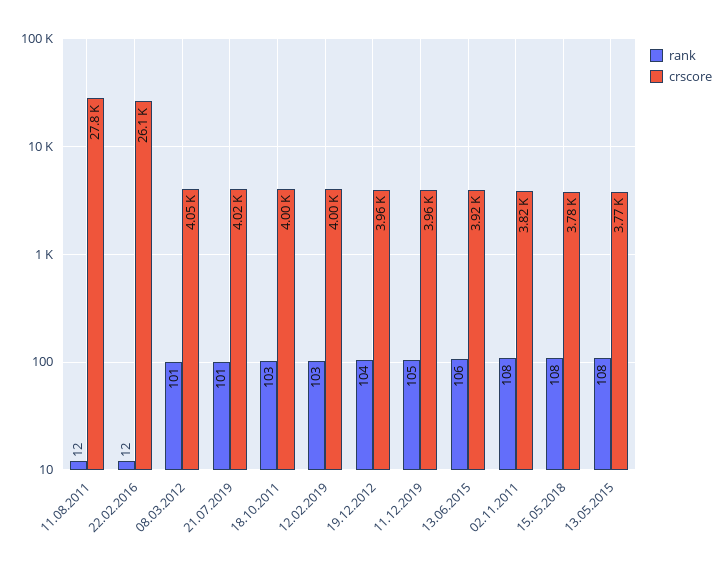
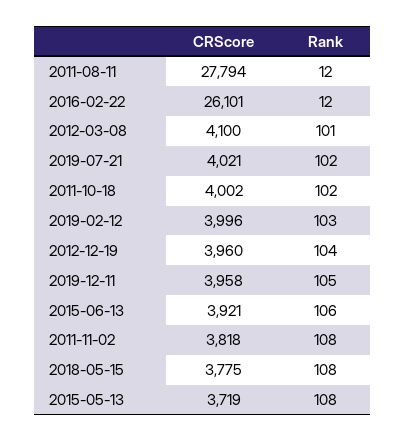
  {
    "rank": {
      "11.08.2011": 12,
      "22.02.2016": 12,
      "08.03.2012": 101,
-     "21.07.2019": 101,
+     "21.07.2019": 102,
-     "18.10.2011": 103,
+     "18.10.2011": 102,
      "12.02.2019": 103,
      "19.12.2012": 104,
      "11.12.2019": 105,
      "13.06.2015": 106,
      "02.11.2011": 108,
      "15.05.2018": 108,
      "13.05.2015": 108
    },
    "crscore": {
      "11.08.2011": 27794,
      "22.02.2016": 26101,
-     "08.03.2012": 4050,
+     "08.03.2012": 4100,
      "21.07.2019": 4021,
      "18.10.2011": 4002,
      "12.02.2019": 3996,
      "19.12.2012": 3960,
      "11.12.2019": 3958,
      "13.06.2015": 3921,
      "02.11.2011": 3818,
      "15.05.2018": 3775,
-     "13.05.2015": 3770
+     "13.05.2015": 3719
    }
  }

